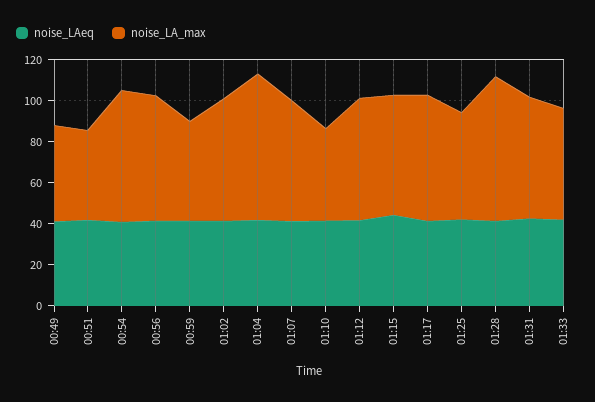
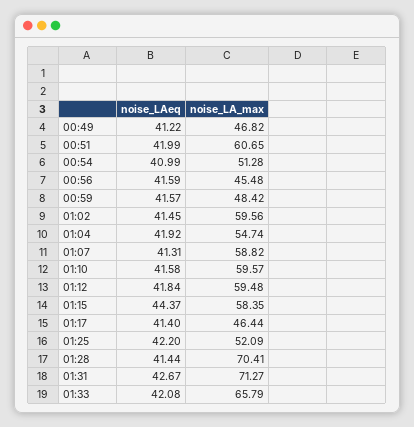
  {
    "noise_LAeq": {
      "00:49": 41.22,
      "00:51": 41.99,
      "00:54": 40.99,
      "00:56": 41.59,
      "00:59": 41.57,
      "01:02": 41.45,
      "01:04": 41.92,
      "01:07": 41.31,
      "01:10": 41.58,
      "01:12": 41.84,
      "01:15": 44.37,
      "01:17": 41.4,
      "01:25": 42.2,
      "01:28": 41.44,
      "01:31": 42.67,
      "01:33": 42.08
    },
    "noise_LA_max": {
      "00:49": 46.82,
-     "00:51": 45,
+     "00:51": 60.65,
-     "00:54": 65,
+     "00:54": 51.28,
-     "00:56": 60,
+     "00:56": 45.48,
      "00:59": 48.42,
      "01:02": 59.56,
-     "01:04": 70,
+     "01:04": 54.74,
      "01:07": 58.82,
-     "01:10": 45,
+     "01:10": 59.57,
      "01:12": 59.48,
      "01:15": 58.35,
-     "01:17": 60,
+     "01:17": 46.44,
      "01:25": 52.09,
      "01:28": 70.41,
-     "01:31": 60,
+     "01:31": 71.27,
-     "01:33": 55
+     "01:33": 65.79
    }
  }

